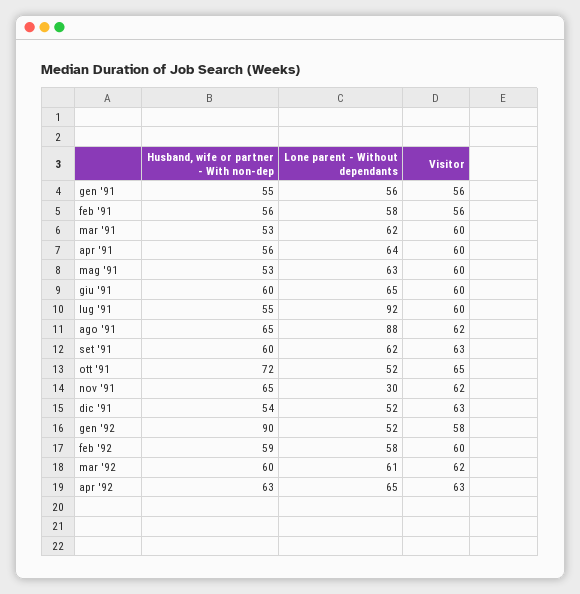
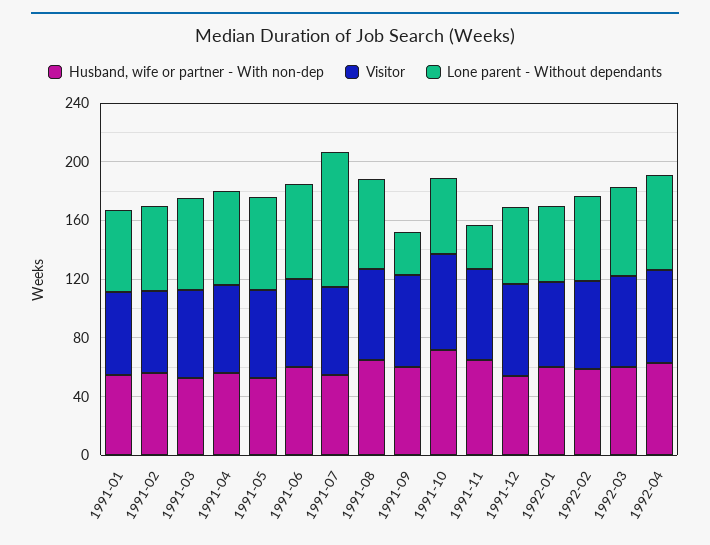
  {
    "Husband, wife or partner - With non-dep": {
      "gen '91": 55,
      "feb '91": 56,
      "mar '91": 53,
      "apr '91": 56,
      "mag '91": 53,
      "giu '91": 60,
      "lug '91": 55,
      "ago '91": 65,
      "set '91": 60,
      "ott '91": 72,
      "nov '91": 65,
      "dic '91": 54,
-     "gen '92": 90,
+     "gen '92": 60,
      "feb '92": 59,
      "mar '92": 60,
      "apr '92": 63
    },
    "Lone parent - Without dependants": {
      "gen '91": 56,
      "feb '91": 58,
      "mar '91": 62,
      "apr '91": 64,
      "mag '91": 63,
      "giu '91": 65,
      "lug '91": 92,
-     "ago '91": 88,
+     "ago '91": 60,
-     "set '91": 62,
+     "set '91": 30,
      "ott '91": 52,
      "nov '91": 30,
      "dic '91": 52,
      "gen '92": 52,
      "feb '92": 58,
      "mar '92": 61,
      "apr '92": 65
    },
    "Visitor": {
      "gen '91": 56,
      "feb '91": 56,
      "mar '91": 60,
      "apr '91": 60,
      "mag '91": 60,
      "giu '91": 60,
      "lug '91": 60,
      "ago '91": 62,
      "set '91": 63,
      "ott '91": 65,
      "nov '91": 62,
      "dic '91": 63,
      "gen '92": 58,
      "feb '92": 60,
      "mar '92": 62,
      "apr '92": 63
    }
  }

